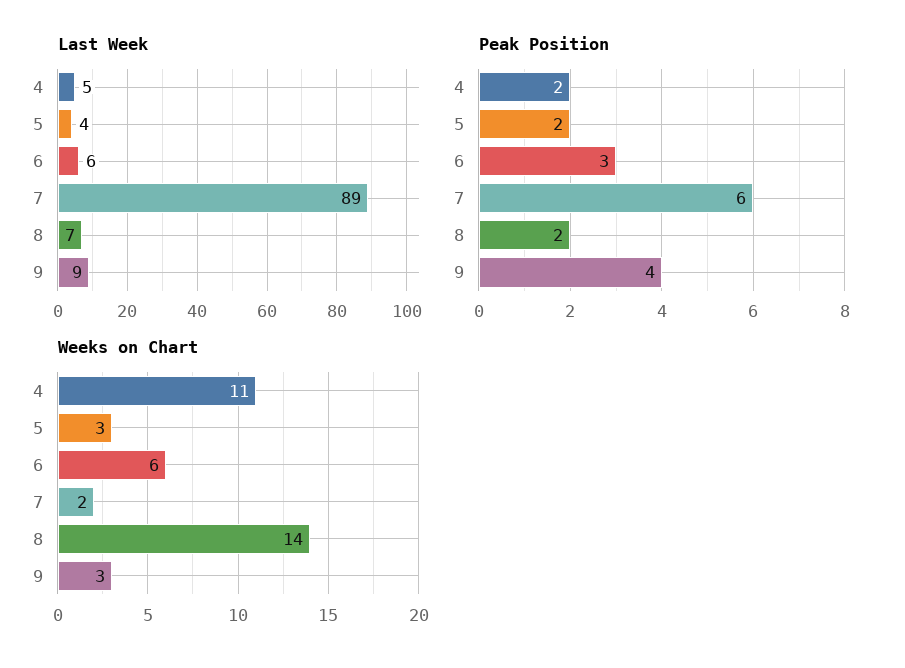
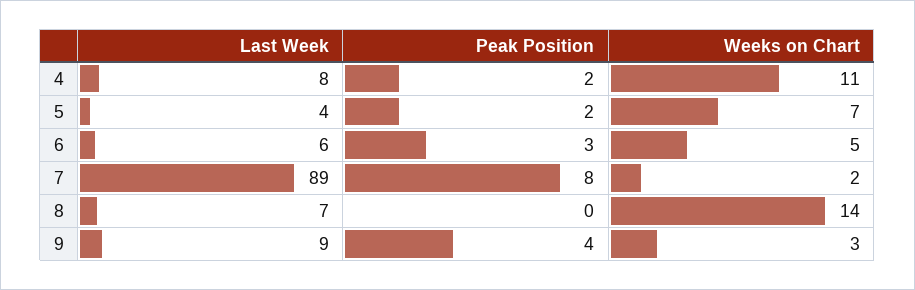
  {
    "Last Week": {
-     "4": 5,
+     "4": 8,
      "5": 4,
      "6": 6,
      "7": 89,
      "8": 7,
      "9": 9
    },
    "Peak Position": {
      "4": 2,
      "5": 2,
      "6": 3,
-     "7": 6,
+     "7": 8,
-     "8": 2,
+     "8": 0,
      "9": 4
    },
    "Weeks on Chart": {
      "4": 11,
-     "5": 3,
+     "5": 7,
-     "6": 6,
+     "6": 5,
      "7": 2,
      "8": 14,
      "9": 3
    }
  }

